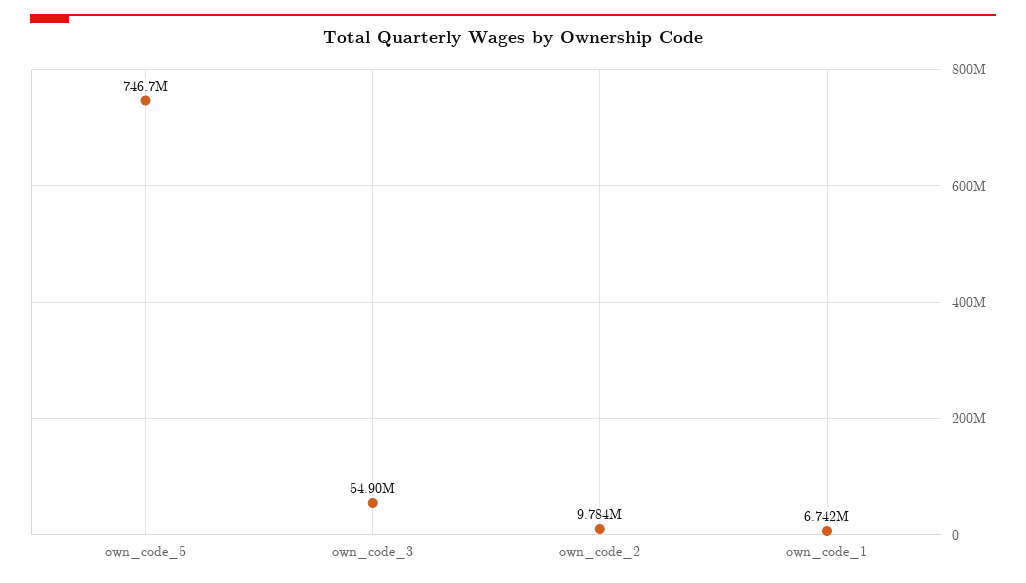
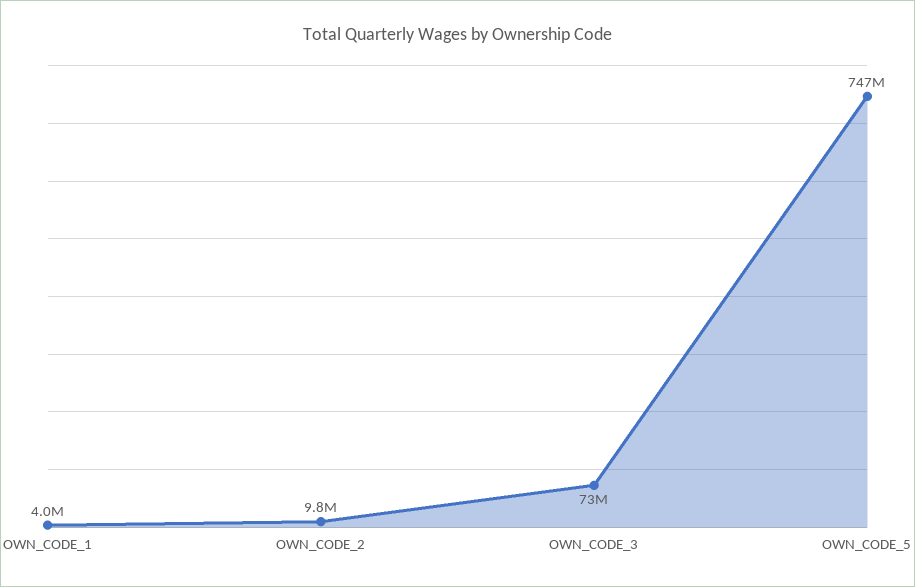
  {
    "own_code_5": 746700000,
-   "own_code_3": 54900000,
+   "own_code_3": 73000000,
    "own_code_2": 9784000,
-   "own_code_1": 6742000
+   "own_code_1": 4000000
  }

